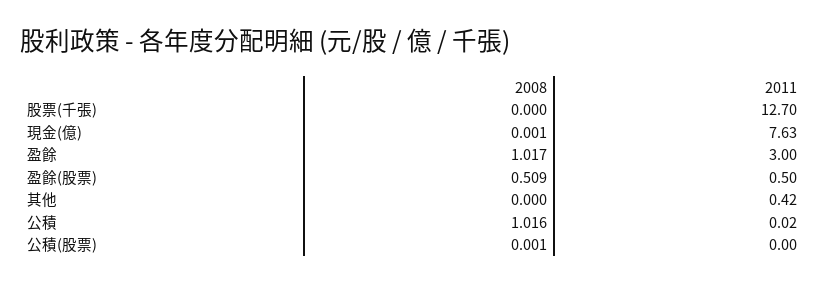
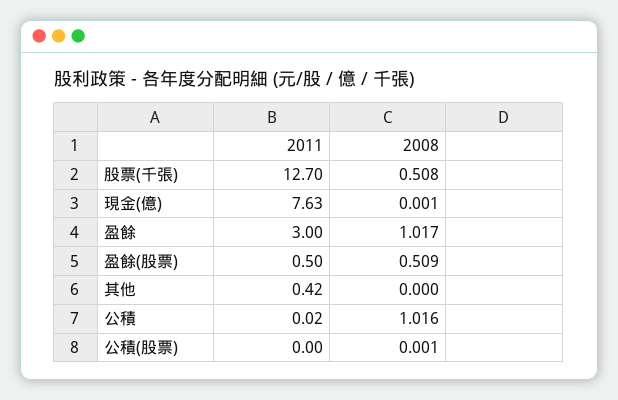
  {
    "2008": {
-     "股票(千張)": 0,
+     "股票(千張)": 0.508,
      "現金(億)": 0.001,
      "盈餘": 1.017,
      "盈餘(股票)": 0.509,
      "其他": 0,
      "公積": 1.016,
      "公積(股票)": 0.001
    },
    "2011": {
      "股票(千張)": 12.7,
      "現金(億)": 7.63,
      "盈餘": 3,
      "盈餘(股票)": 0.5,
      "其他": 0.42,
      "公積": 0.02,
      "公積(股票)": 0
    }
  }

